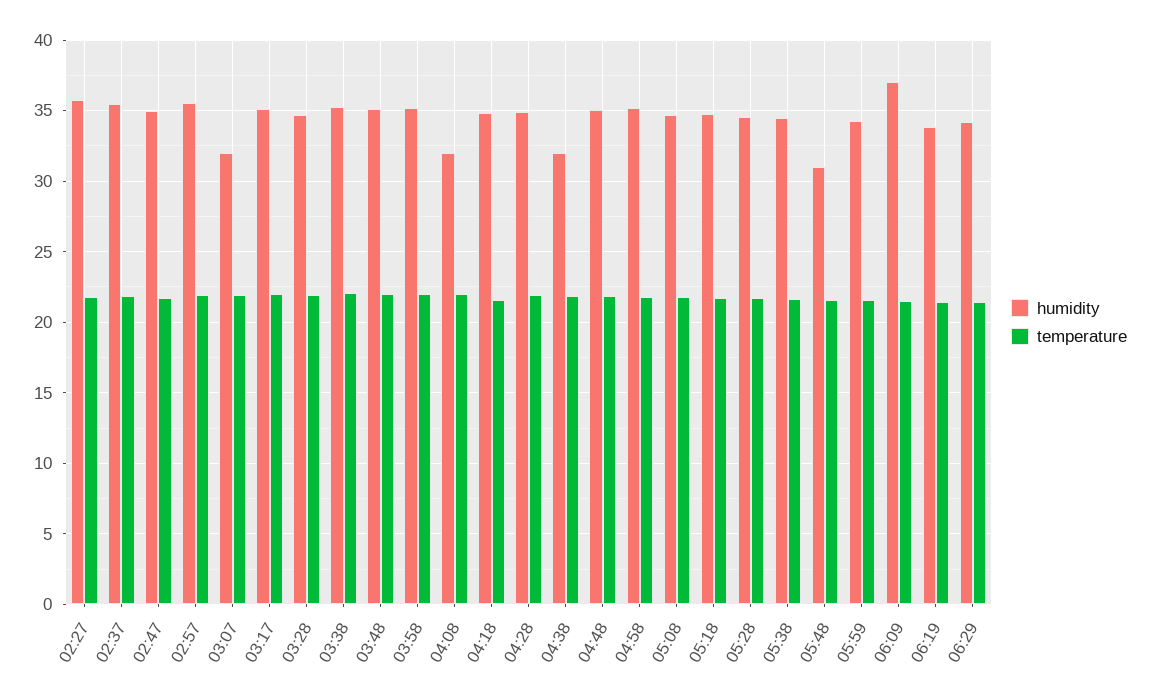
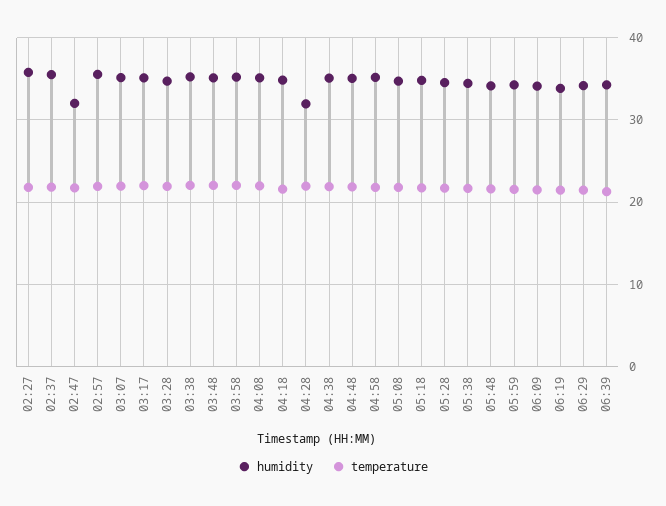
  {
    "humidity": {
      "02:27": 36,
      "02:37": 35.5,
-     "02:47": 35,
+     "02:47": 32,
      "02:57": 35.5,
-     "03:07": 32,
+     "03:07": 35,
      "03:17": 35,
      "03:28": 34.5,
      "03:38": 35,
      "03:48": 35,
      "03:58": 35,
-     "04:08": 32,
+     "04:08": 35,
      "04:18": 35,
-     "04:28": 35,
+     "04:28": 32,
-     "04:38": 32,
+     "04:38": 35,
      "04:48": 35,
      "04:58": 35,
      "05:08": 34.5,
      "05:18": 35,
      "05:28": 34.5,
      "05:38": 34.5,
-     "05:48": 31,
+     "05:48": 34,
      "05:59": 34.5,
-     "06:09": 37,
+     "06:09": 34,
      "06:19": 34,
-     "06:29": 34
+     "06:29": 34,
+     "06:39": 34
    },
    "temperature": {
      "02:27": 22,
      "02:37": 22,
      "02:47": 21.5,
      "02:57": 22,
      "03:07": 22,
      "03:17": 22,
      "03:28": 22,
      "03:38": 22,
      "03:48": 22,
      "03:58": 22,
      "04:08": 22,
      "04:18": 21.5,
      "04:28": 22,
      "04:38": 22,
      "04:48": 22,
      "04:58": 22,
      "05:08": 22,
      "05:18": 21.5,
      "05:28": 21.5,
      "05:38": 21.5,
      "05:48": 21.5,
      "05:59": 21.5,
      "06:09": 21.5,
      "06:19": 21.5,
-     "06:29": 21.5
+     "06:29": 21.5,
+     "06:39": 21
    }
  }

